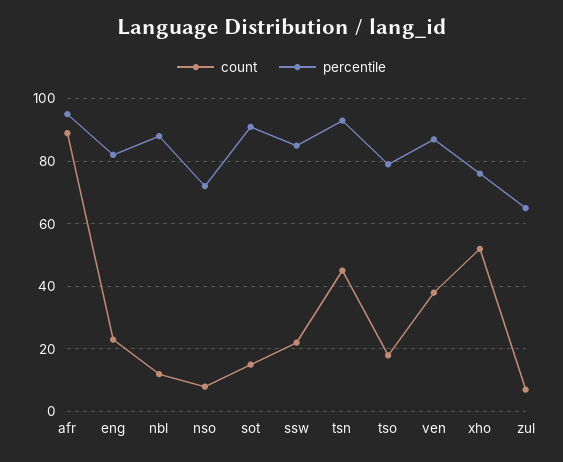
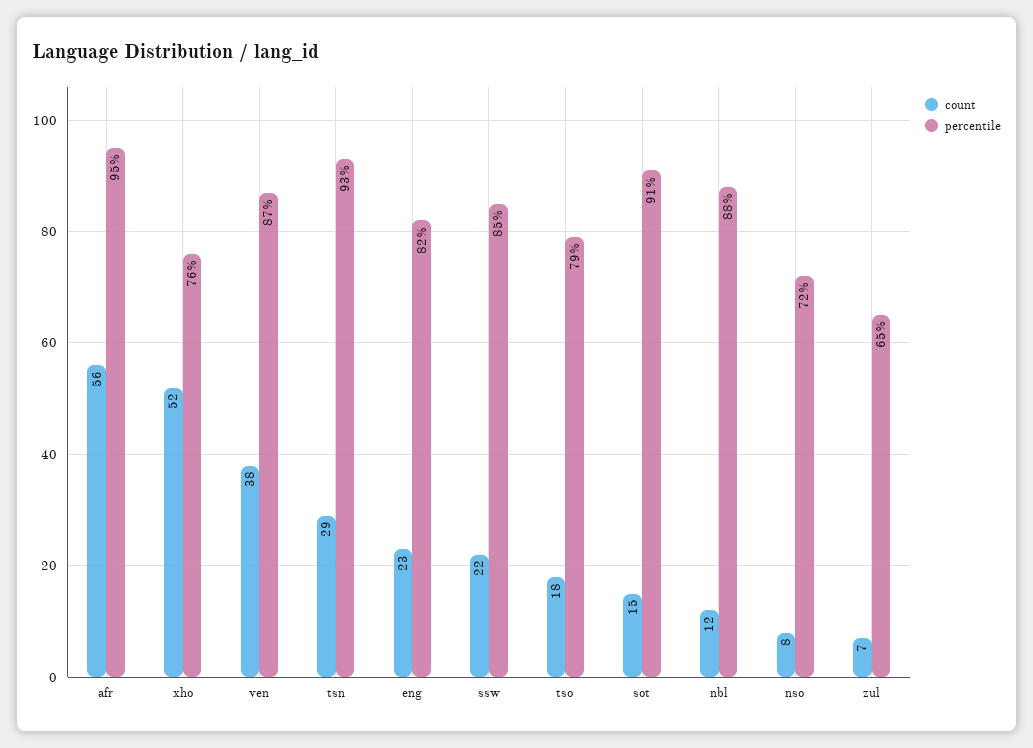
  {
    "count": {
-     "afr": 90,
+     "afr": 56,
      "eng": 23,
      "nbl": 12,
      "nso": 8,
      "sot": 15,
      "ssw": 22,
-     "tsn": 45,
+     "tsn": 29,
      "tso": 18,
      "ven": 38,
      "xho": 52,
      "zul": 7
    },
    "percentile": {
      "afr": 95,
      "eng": 82,
      "nbl": 88,
      "nso": 72,
      "sot": 91,
      "ssw": 85,
      "tsn": 93,
      "tso": 79,
      "ven": 87,
      "xho": 76,
      "zul": 65
    }
  }

